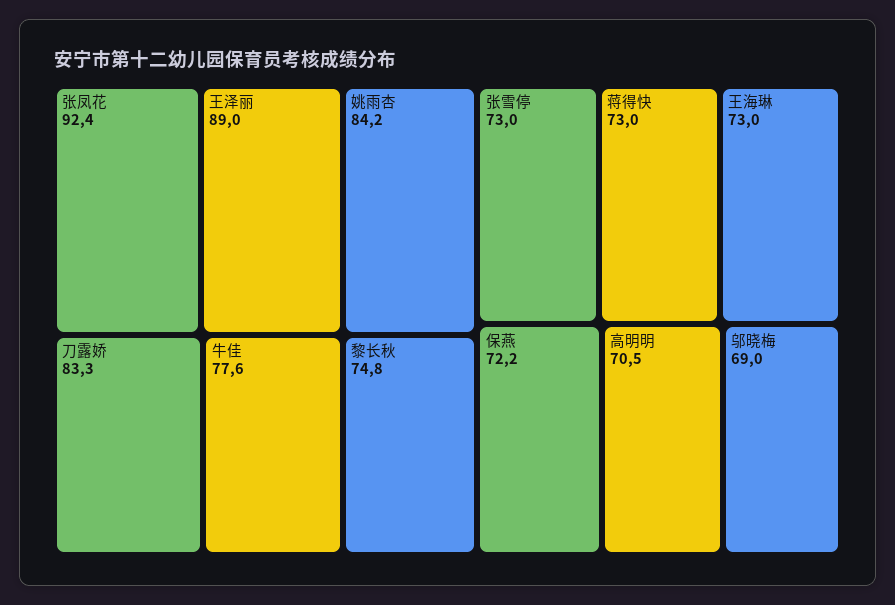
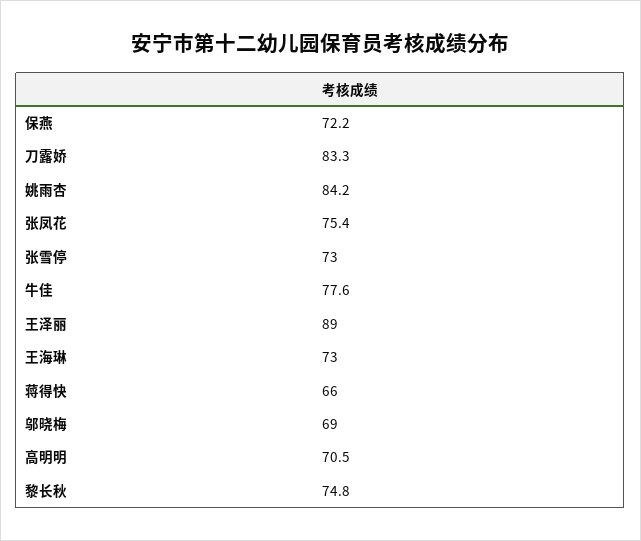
  {
-   "张凤花": 92.4,
+   "张凤花": 75.4,
    "王泽丽": 89,
    "姚雨杏": 84.2,
    "刀露娇": 83.3,
    "牛佳": 77.6,
    "黎长秋": 74.8,
    "张雪停": 73,
-   "蒋得快": 73,
+   "蒋得快": 66,
    "王海琳": 73,
    "保燕": 72.2,
    "高明明": 70.5,
    "邬晓梅": 69
  }

